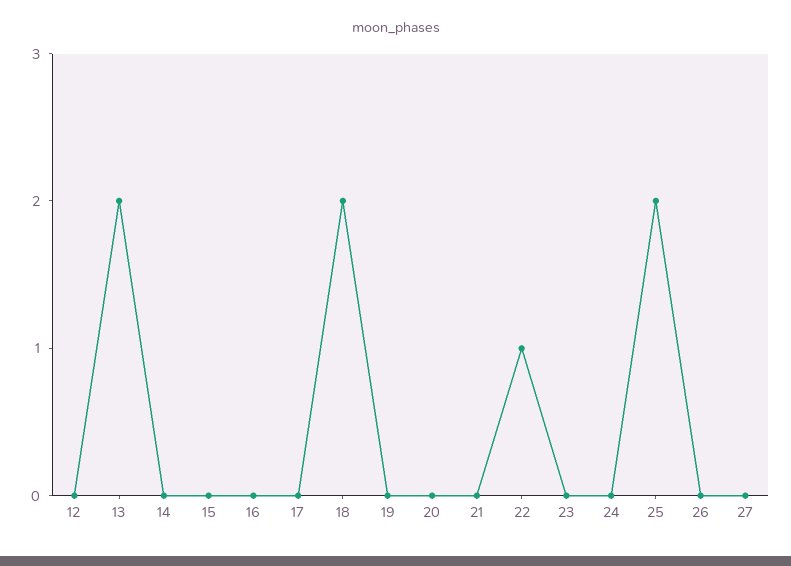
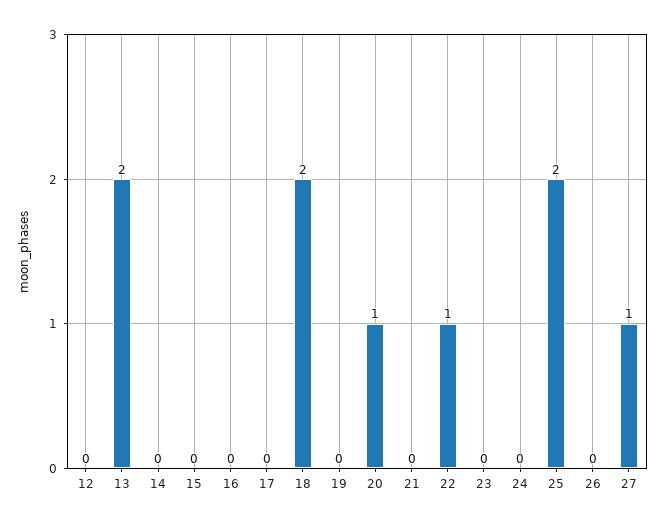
  {
    "12": 0,
    "13": 2,
    "14": 0,
    "15": 0,
    "16": 0,
    "17": 0,
    "18": 2,
    "19": 0,
-   "20": 0,
+   "20": 1,
    "21": 0,
    "22": 1,
    "23": 0,
    "24": 0,
    "25": 2,
    "26": 0,
-   "27": 0
+   "27": 1
  }

